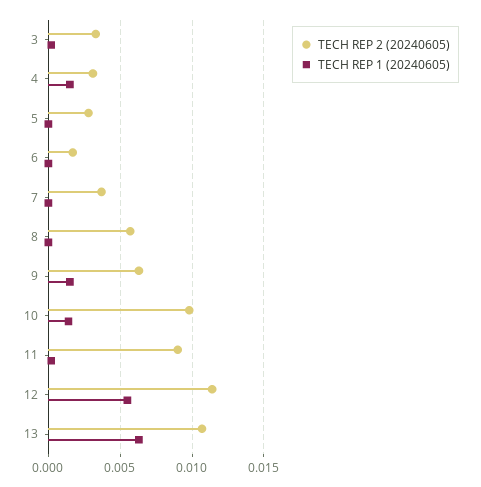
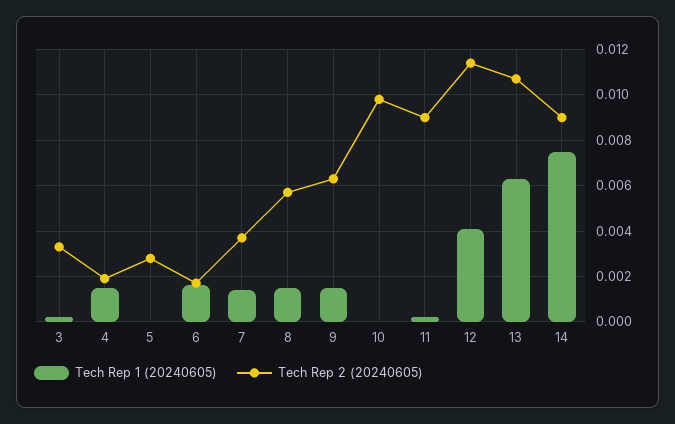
  {
    "TECH REP 2 (20240605)": {
      "3": 0.0035,
-     "4": 0.003,
+     "4": 0.002,
      "5": 0.003,
      "6": 0.0015,
      "7": 0.0035,
      "8": 0.0055,
      "9": 0.0065,
      "10": 0.01,
      "11": 0.009,
      "12": 0.0115,
-     "13": 0.0105
+     "13": 0.0105,
+     "14": 0.009
    },
    "TECH REP 1 (20240605)": {
      "3": 0,
      "4": 0.0015,
      "5": 0,
-     "6": 0,
+     "6": 0.0015,
-     "7": 0,
+     "7": 0.0015,
-     "8": 0,
+     "8": 0.0015,
      "9": 0.0015,
-     "10": 0.0015,
+     "10": 0,
      "11": 0,
-     "12": 0.0055,
+     "12": 0.004,
-     "13": 0.0065
+     "13": 0.0065,
+     "14": 0.0075
    }
  }

